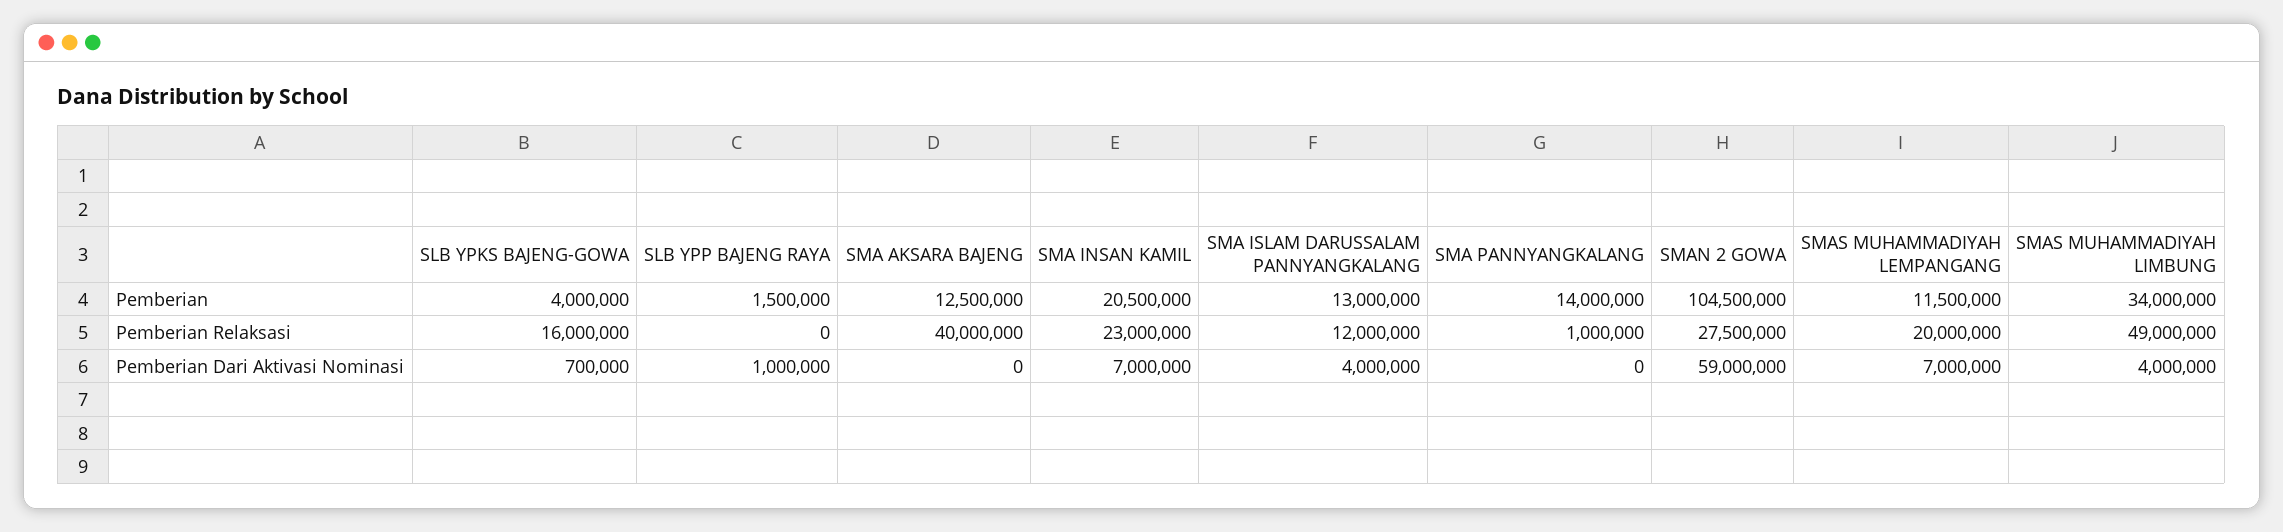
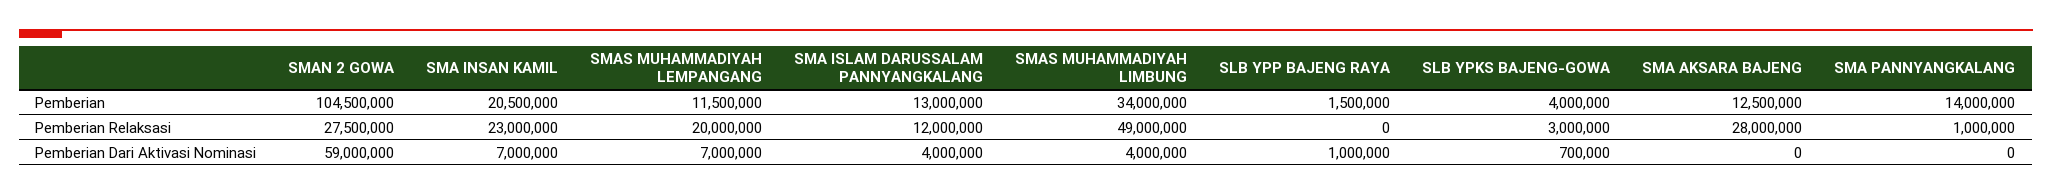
  {
    "SLB YPKS BAJENG-GOWA": {
      "Pemberian": 4000000,
-     "Pemberian Relaksasi": 16000000,
+     "Pemberian Relaksasi": 3000000,
      "Pemberian Dari Aktivasi Nominasi": 700000
    },
    "SLB YPP BAJENG RAYA": {
      "Pemberian": 1500000,
      "Pemberian Relaksasi": 0,
      "Pemberian Dari Aktivasi Nominasi": 1000000
    },
    "SMA AKSARA BAJENG": {
      "Pemberian": 12500000,
-     "Pemberian Relaksasi": 40000000,
+     "Pemberian Relaksasi": 28000000,
      "Pemberian Dari Aktivasi Nominasi": 0
    },
    "SMA INSAN KAMIL": {
      "Pemberian": 20500000,
      "Pemberian Relaksasi": 23000000,
      "Pemberian Dari Aktivasi Nominasi": 7000000
    },
    "SMA ISLAM DARUSSALAM PANNYANGKALANG": {
      "Pemberian": 13000000,
      "Pemberian Relaksasi": 12000000,
      "Pemberian Dari Aktivasi Nominasi": 4000000
    },
    "SMA PANNYANGKALANG": {
      "Pemberian": 14000000,
      "Pemberian Relaksasi": 1000000,
      "Pemberian Dari Aktivasi Nominasi": 0
    },
    "SMAN 2 GOWA": {
      "Pemberian": 104500000,
      "Pemberian Relaksasi": 27500000,
      "Pemberian Dari Aktivasi Nominasi": 59000000
    },
    "SMAS MUHAMMADIYAH LEMPANGANG": {
      "Pemberian": 11500000,
      "Pemberian Relaksasi": 20000000,
      "Pemberian Dari Aktivasi Nominasi": 7000000
    },
    "SMAS MUHAMMADIYAH LIMBUNG": {
      "Pemberian": 34000000,
      "Pemberian Relaksasi": 49000000,
      "Pemberian Dari Aktivasi Nominasi": 4000000
    }
  }

